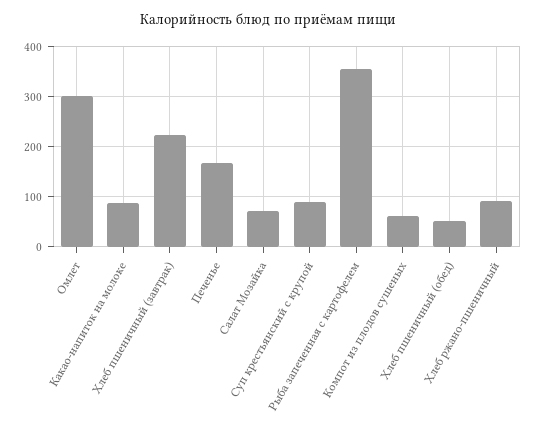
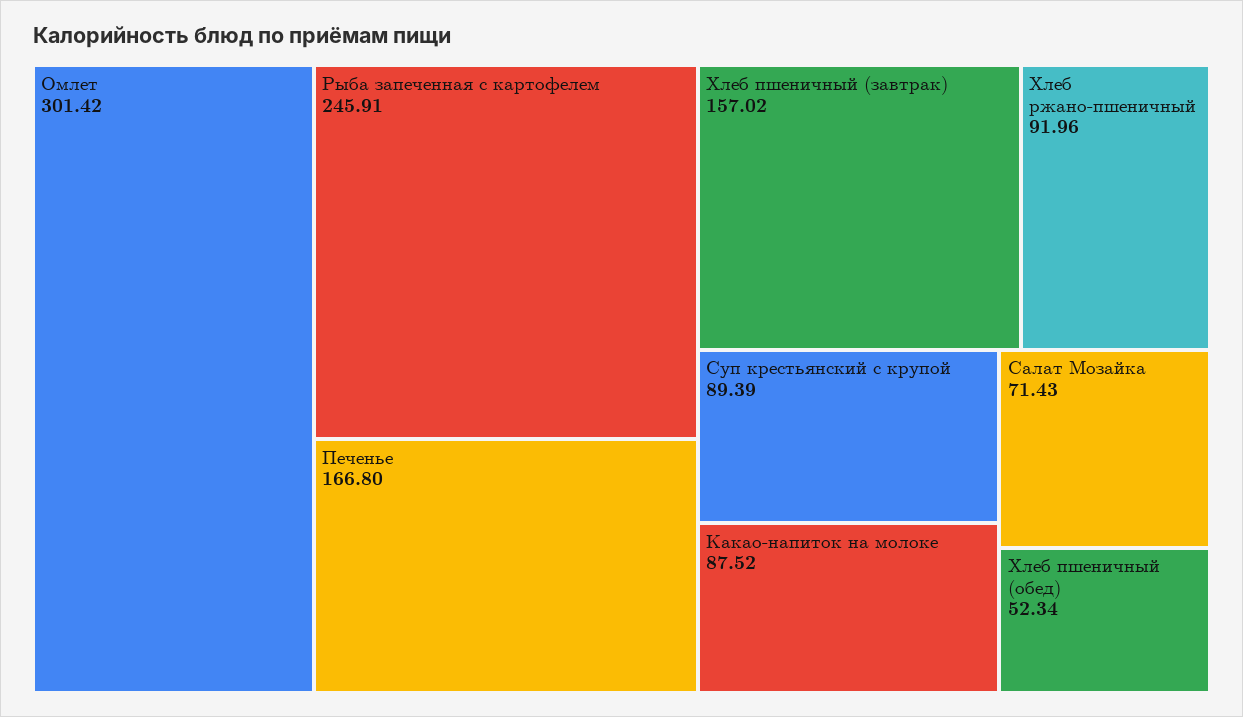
  {
    "Омлет": 301.42,
    "Какао-напиток на молоке": 87.52,
-   "Хлеб пшеничный (завтрак)": 220,
+   "Хлеб пшеничный (завтрак)": 157.02,
    "Печенье": 166.8,
    "Салат Мозайка": 71.43,
    "Суп крестьянский с крупой": 89.39,
-   "Рыба запеченная с картофелем": 360,
+   "Рыба запеченная с картофелем": 245.91,
-   "Компот из плодов сушеных": 60,
    "Хлеб пшеничный (обед)": 52.34,
    "Хлеб ржано-пшеничный": 91.96
  }

